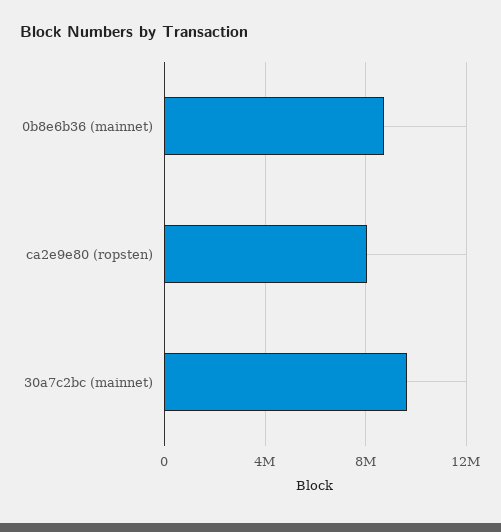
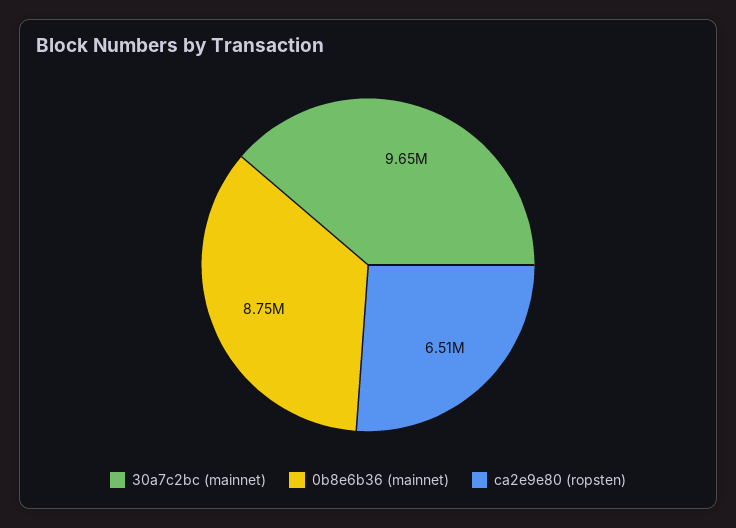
  {
    "0b8e6b36 (mainnet)": 8750000,
-   "ca2e9e80 (ropsten)": 8000000,
+   "ca2e9e80 (ropsten)": 6510000,
    "30a7c2bc (mainnet)": 9650000
  }

